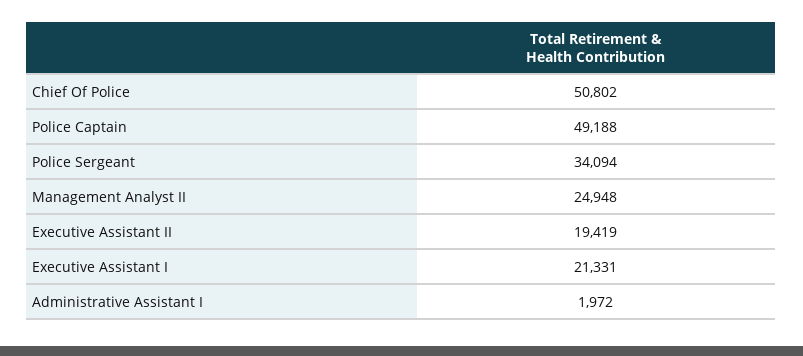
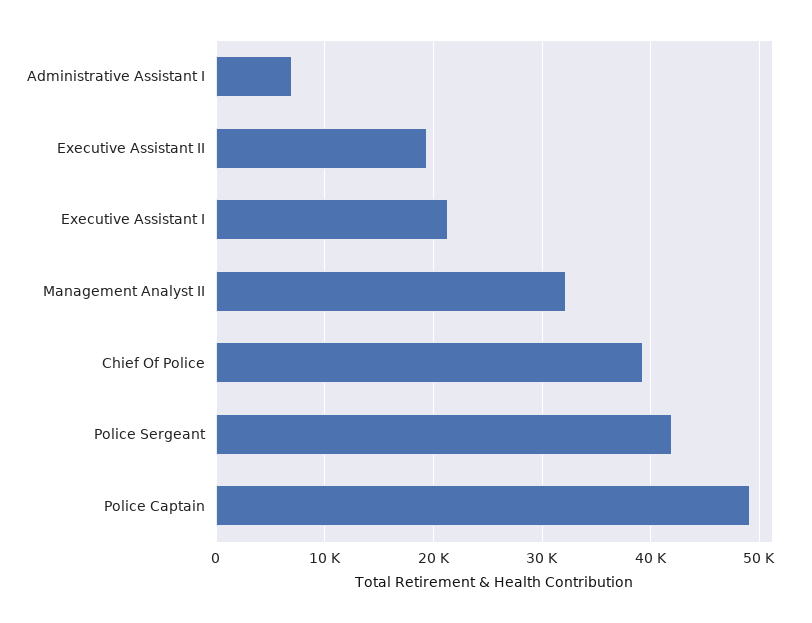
  {
-   "Chief Of Police": 50802,
+   "Chief Of Police": 39000,
    "Police Captain": 49188,
-   "Police Sergeant": 34094,
+   "Police Sergeant": 42000,
-   "Management Analyst II": 24948,
+   "Management Analyst II": 32000,
    "Executive Assistant II": 19419,
    "Executive Assistant I": 21331,
-   "Administrative Assistant I": 1972
+   "Administrative Assistant I": 7000
  }

